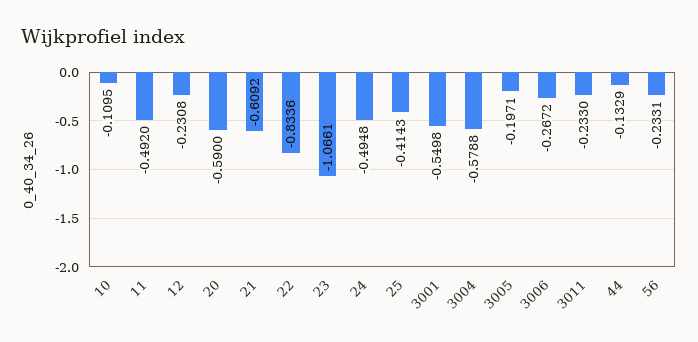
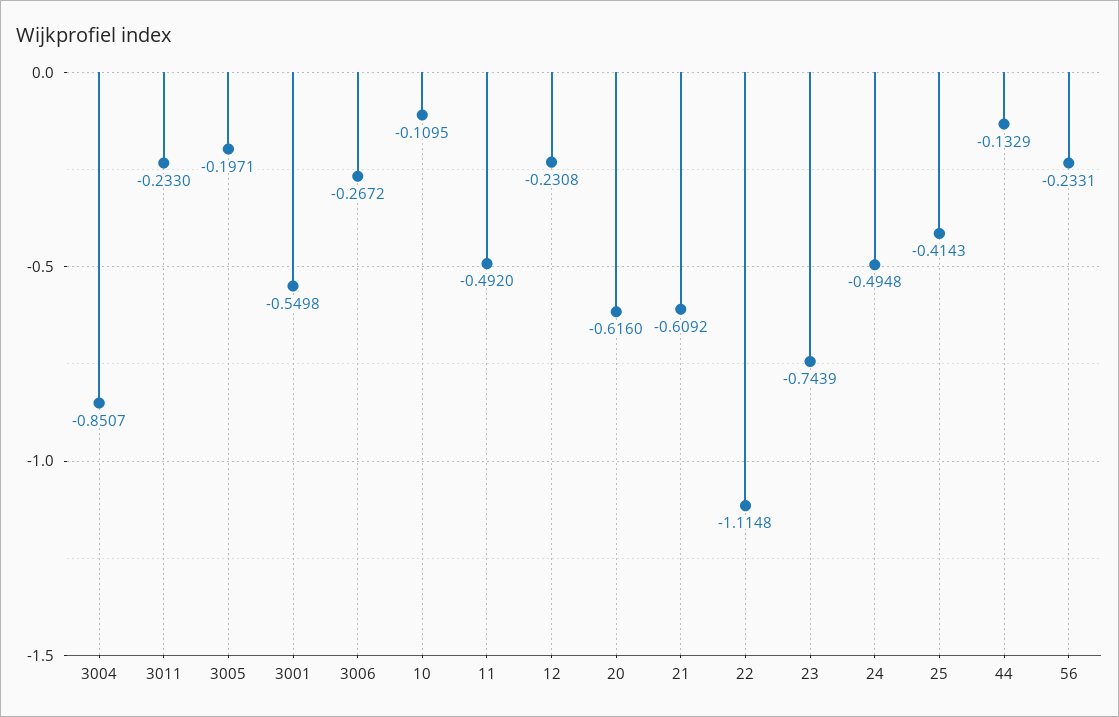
  {
    "10": -0.1095,
    "11": -0.492,
    "12": -0.2308,
-   "20": -0.59,
+   "20": -0.616,
    "21": -0.6092,
-   "22": -0.8336,
+   "22": -1.1148,
-   "23": -1.0661,
+   "23": -0.7439,
    "24": -0.4948,
    "25": -0.4143,
    "3001": -0.5498,
-   "3004": -0.5788,
+   "3004": -0.8507,
    "3005": -0.1971,
    "3006": -0.2672,
    "3011": -0.233,
    "44": -0.1329,
    "56": -0.2331
  }

